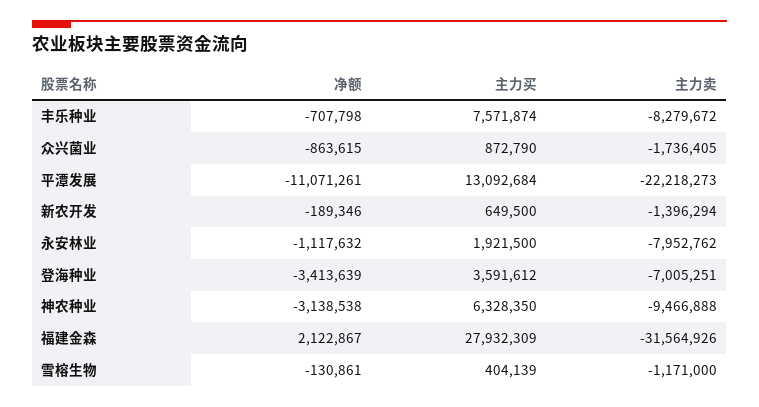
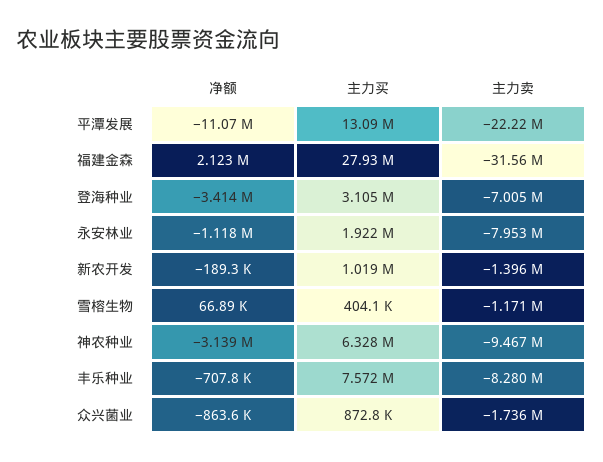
  {
    "净额": {
      "丰乐种业": -707798,
      "众兴菌业": -863615,
      "平潭发展": -11071261,
      "新农开发": -189346,
      "永安林业": -1117632,
      "登海种业": -3413639,
      "神农种业": -3138538,
      "福建金森": 2122867,
-     "雪榕生物": -130861
+     "雪榕生物": 66890
    },
    "主力买": {
      "丰乐种业": 7571874,
      "众兴菌业": 872790,
      "平潭发展": 13092684,
-     "新农开发": 649500,
+     "新农开发": 1019000,
      "永安林业": 1921500,
-     "登海种业": 3591612,
+     "登海种业": 3105000,
      "神农种业": 6328350,
      "福建金森": 27932309,
      "雪榕生物": 404139
    },
    "主力卖": {
      "丰乐种业": -8279672,
      "众兴菌业": -1736405,
      "平潭发展": -22218273,
      "新农开发": -1396294,
      "永安林业": -7952762,
      "登海种业": -7005251,
      "神农种业": -9466888,
      "福建金森": -31564926,
      "雪榕生物": -1171000
    }
  }

